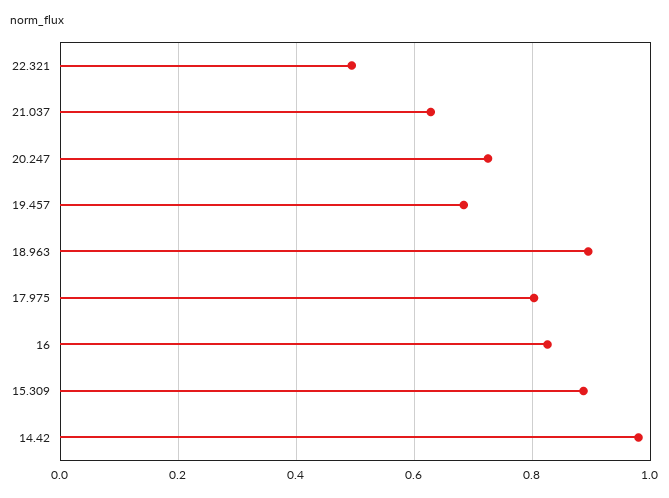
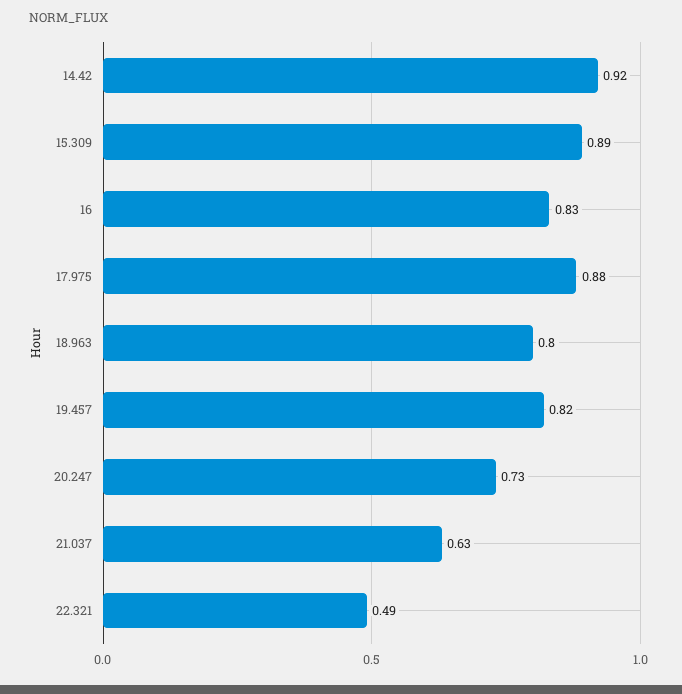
  {
    "22.321": 0.49,
    "21.037": 0.63,
    "20.247": 0.73,
-   "19.457": 0.68,
+   "19.457": 0.82,
-   "18.963": 0.9,
+   "18.963": 0.8,
-   "17.975": 0.8,
+   "17.975": 0.88,
    "16": 0.83,
    "15.309": 0.89,
-   "14.42": 0.98
+   "14.42": 0.92
  }

